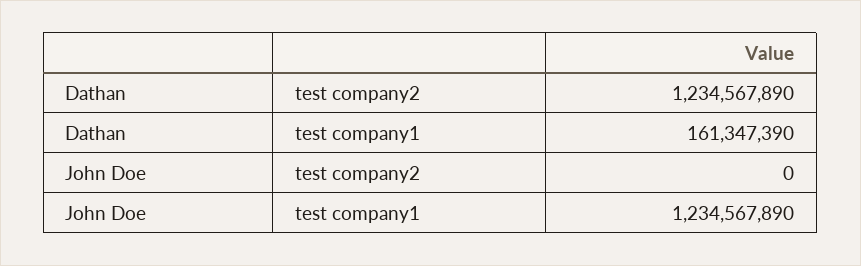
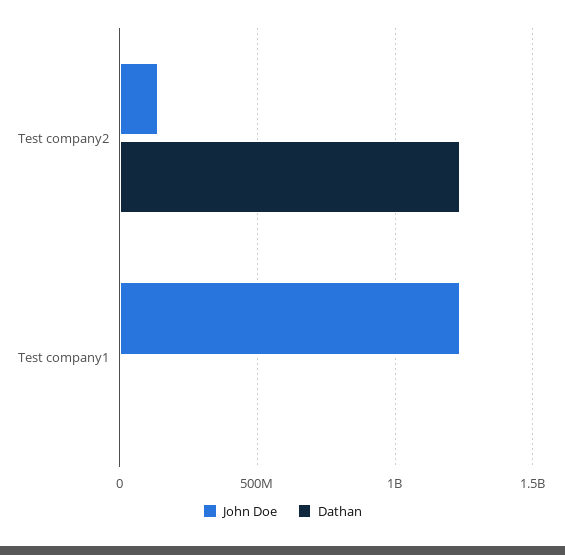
  {
    "Dathan": {
      "test company2": 1234567890,
-     "test company1": 161347390
+     "test company1": 0
    },
    "John Doe": {
-     "test company2": 0,
+     "test company2": 150000000,
      "test company1": 1234567890
    }
  }

